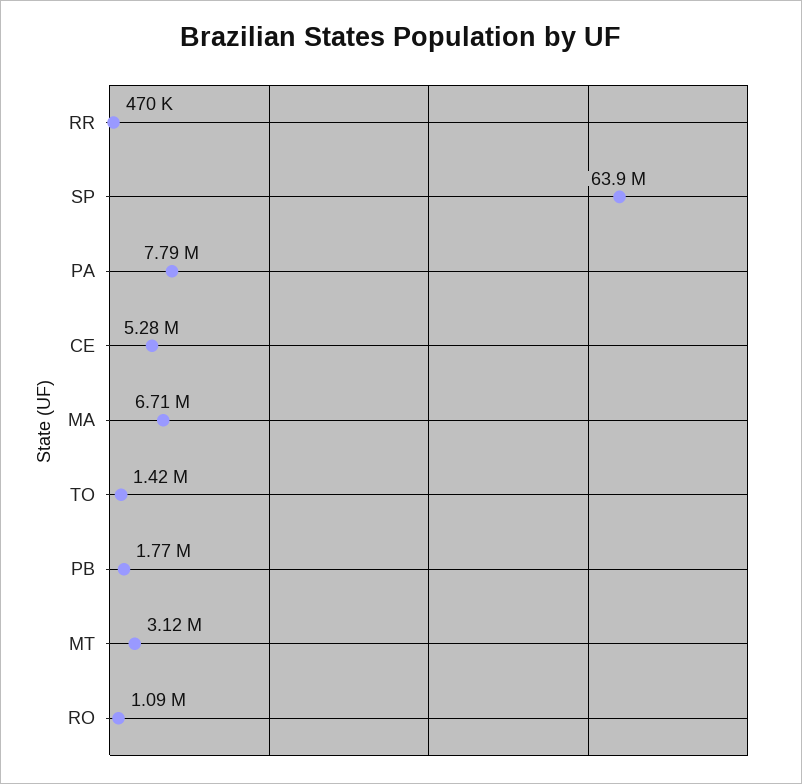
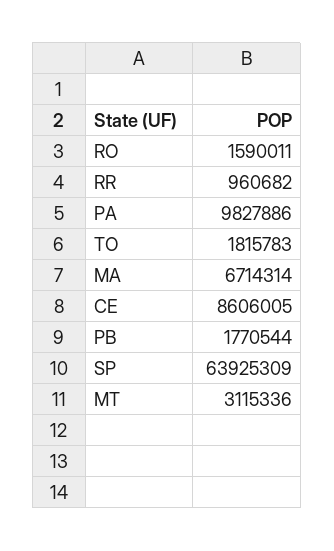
  {
-   "RR": 470000,
+   "RR": 960682,
    "SP": 63925309,
-   "PA": 7790000,
+   "PA": 9827886,
-   "CE": 5280000,
+   "CE": 8606005,
    "MA": 6714314,
-   "TO": 1420000,
+   "TO": 1815783,
    "PB": 1770544,
    "MT": 3115336,
-   "RO": 1090000
+   "RO": 1590011
  }

